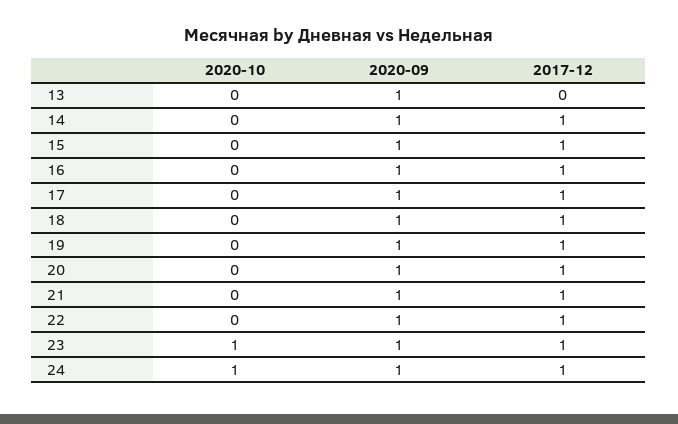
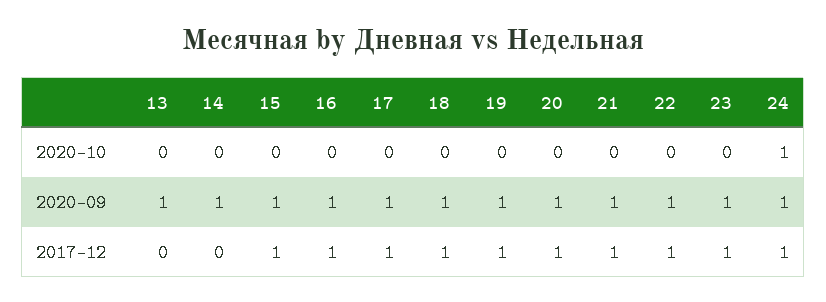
  {
    "2020-10": {
      "13": 0,
      "14": 0,
      "15": 0,
      "16": 0,
      "17": 0,
      "18": 0,
      "19": 0,
      "20": 0,
      "21": 0,
      "22": 0,
-     "23": 1,
+     "23": 0,
      "24": 1
    },
    "2020-09": {
      "13": 1,
      "14": 1,
      "15": 1,
      "16": 1,
      "17": 1,
      "18": 1,
      "19": 1,
      "20": 1,
      "21": 1,
      "22": 1,
      "23": 1,
      "24": 1
    },
    "2017-12": {
      "13": 0,
-     "14": 1,
+     "14": 0,
      "15": 1,
      "16": 1,
      "17": 1,
      "18": 1,
      "19": 1,
      "20": 1,
      "21": 1,
      "22": 1,
      "23": 1,
      "24": 1
    }
  }

